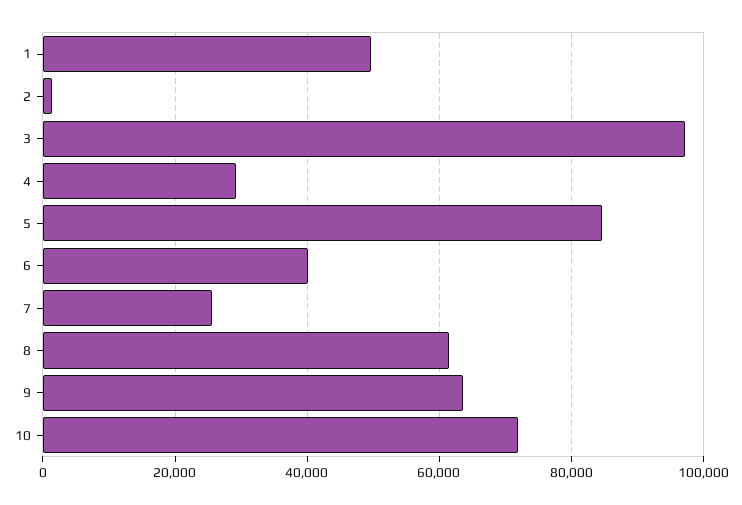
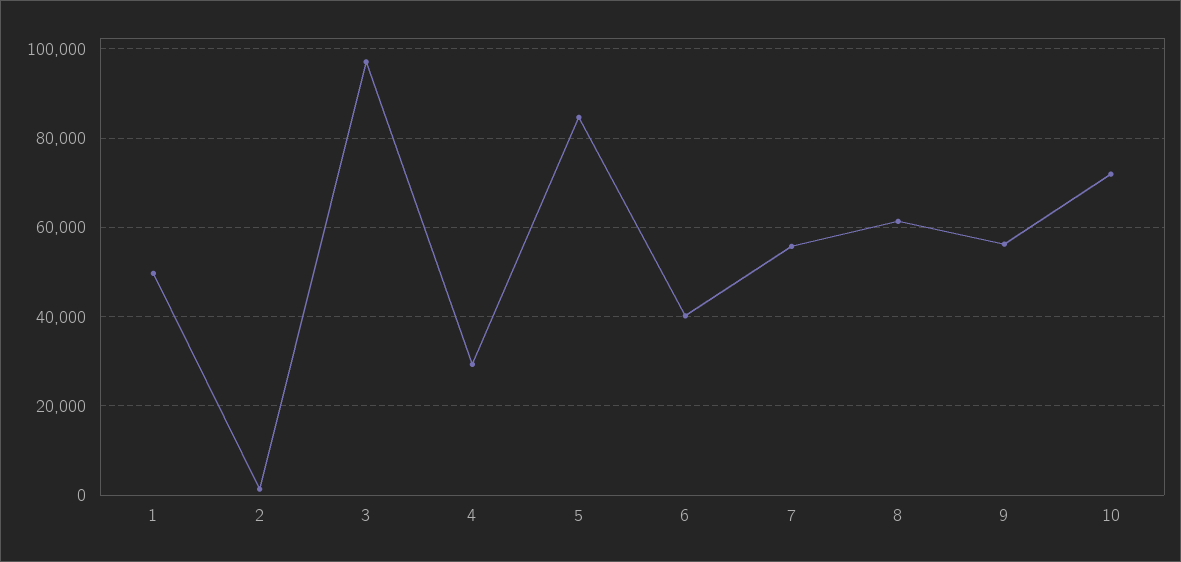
  {
    "1": 50000,
    "2": 2000,
    "3": 98000,
    "4": 30000,
    "5": 84000,
    "6": 40000,
-   "7": 26000,
+   "7": 56000,
    "8": 62000,
-   "9": 64000,
+   "9": 56000,
    "10": 72000
  }

